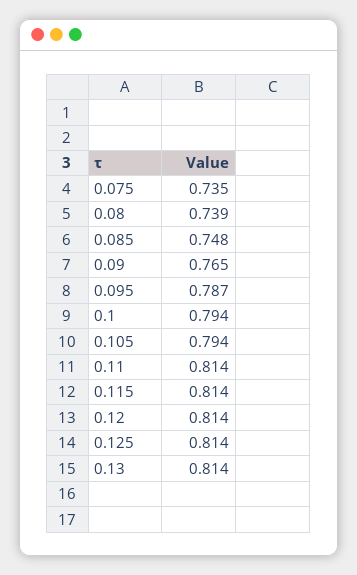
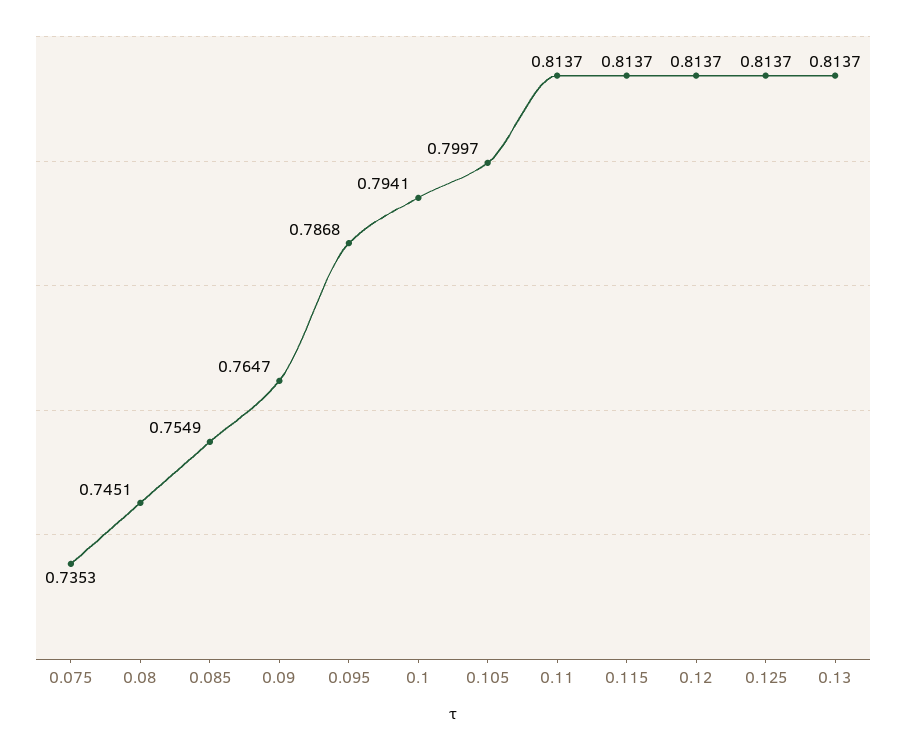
  {
    "0.075": 0.7353,
-   "0.08": 0.739,
+   "0.08": 0.7451,
-   "0.085": 0.748,
+   "0.085": 0.7549,
    "0.09": 0.7647,
    "0.095": 0.7868,
    "0.1": 0.7941,
-   "0.105": 0.794,
+   "0.105": 0.7997,
    "0.11": 0.8137,
    "0.115": 0.8137,
    "0.12": 0.8137,
    "0.125": 0.8137,
    "0.13": 0.8137
  }

